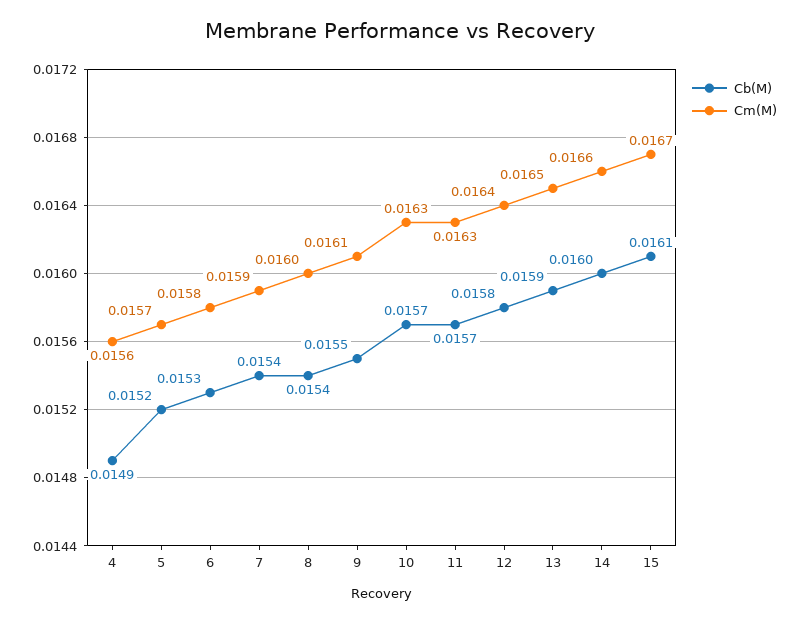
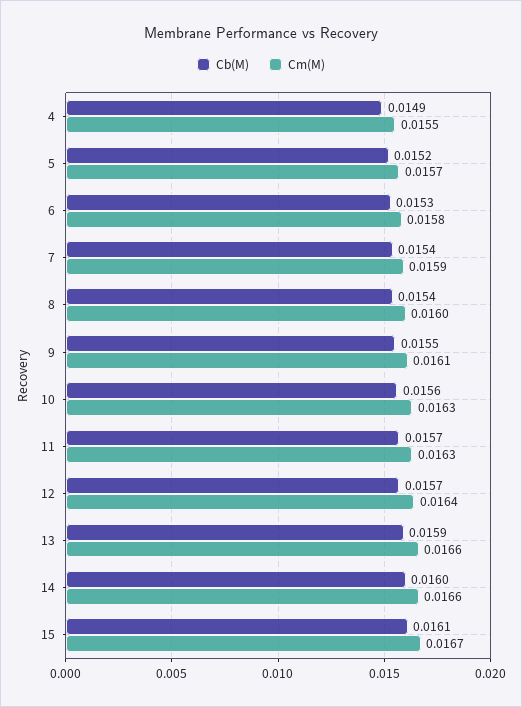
  {
    "Cb(M)": {
      "4": 0.0149,
      "5": 0.0152,
      "6": 0.0153,
      "7": 0.0154,
      "8": 0.0154,
      "9": 0.0155,
-     "10": 0.0157,
+     "10": 0.0156,
      "11": 0.0157,
-     "12": 0.0158,
+     "12": 0.0157,
      "13": 0.0159,
      "14": 0.016,
      "15": 0.0161
    },
    "Cm(M)": {
-     "4": 0.0156,
+     "4": 0.0155,
      "5": 0.0157,
      "6": 0.0158,
      "7": 0.0159,
      "8": 0.016,
      "9": 0.0161,
      "10": 0.0163,
      "11": 0.0163,
      "12": 0.0164,
-     "13": 0.0165,
+     "13": 0.0166,
      "14": 0.0166,
      "15": 0.0167
    }
  }

